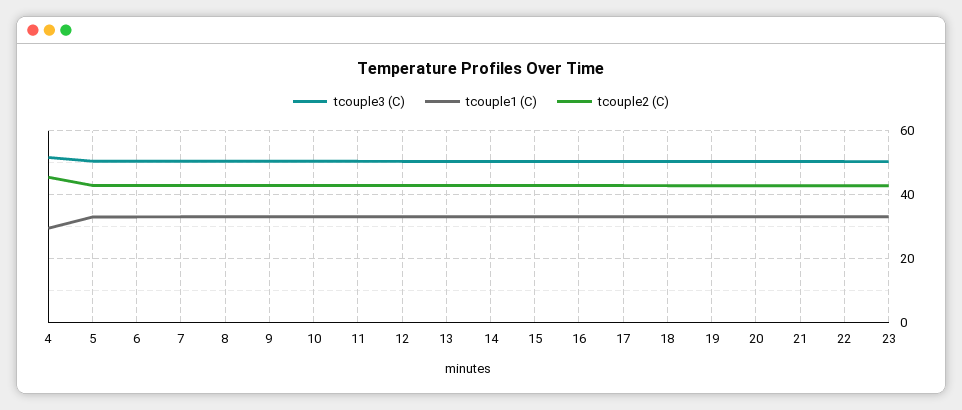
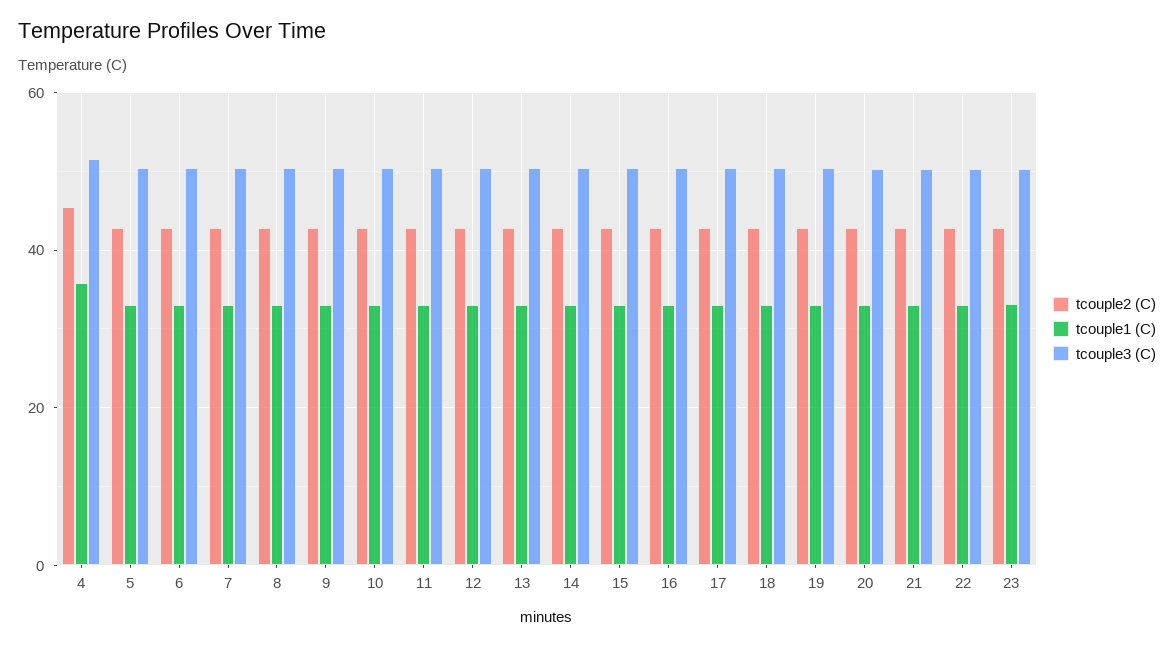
  {
    "tcouple3 (C)": {
      "4": 52,
      "5": 50,
      "6": 50,
      "7": 50,
      "8": 50,
      "9": 50,
      "10": 50,
      "11": 50,
      "12": 50,
      "13": 50,
      "14": 50,
      "15": 50,
      "16": 50,
      "17": 50,
      "18": 50,
      "19": 50,
      "20": 50,
      "21": 50,
      "22": 50,
      "23": 50
    },
    "tcouple1 (C)": {
-     "4": 30,
+     "4": 36,
      "5": 34,
      "6": 34,
      "7": 34,
      "8": 34,
      "9": 34,
      "10": 34,
      "11": 34,
      "12": 34,
      "13": 34,
      "14": 34,
      "15": 34,
      "16": 34,
      "17": 34,
      "18": 34,
      "19": 34,
      "20": 34,
      "21": 34,
      "22": 34,
      "23": 34
    },
    "tcouple2 (C)": {
      "4": 46,
      "5": 42,
      "6": 42,
      "7": 42,
      "8": 42,
      "9": 42,
      "10": 42,
      "11": 42,
      "12": 42,
      "13": 42,
      "14": 42,
      "15": 42,
      "16": 42,
      "17": 42,
      "18": 42,
      "19": 42,
      "20": 42,
      "21": 42,
      "22": 42,
      "23": 42
    }
  }

